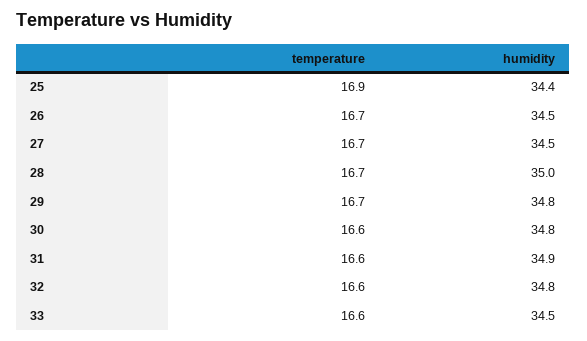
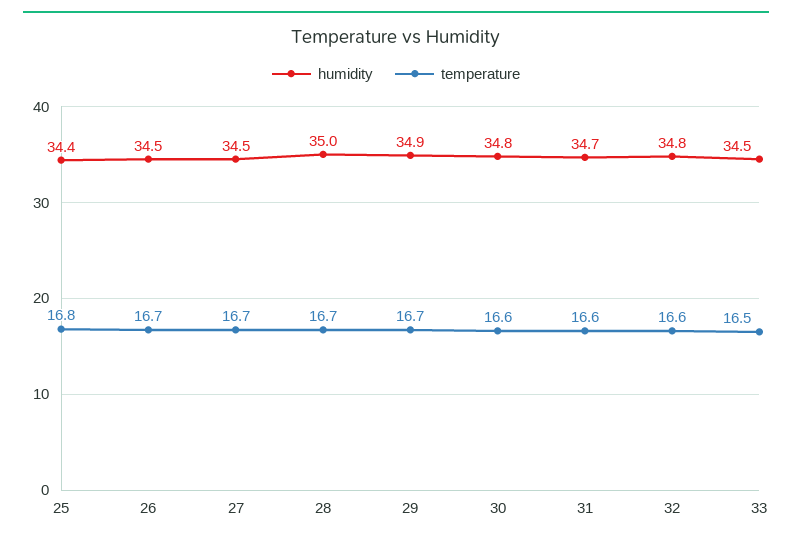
  {
    "temperature": {
-     "25": 16.9,
+     "25": 16.8,
      "26": 16.7,
      "27": 16.7,
      "28": 16.7,
      "29": 16.7,
      "30": 16.6,
      "31": 16.6,
      "32": 16.6,
-     "33": 16.6
+     "33": 16.5
    },
    "humidity": {
      "25": 34.4,
      "26": 34.5,
      "27": 34.5,
      "28": 35,
-     "29": 34.8,
+     "29": 34.9,
      "30": 34.8,
-     "31": 34.9,
+     "31": 34.7,
      "32": 34.8,
      "33": 34.5
    }
  }

